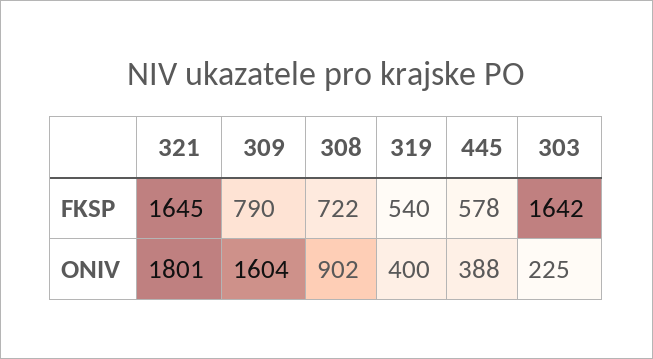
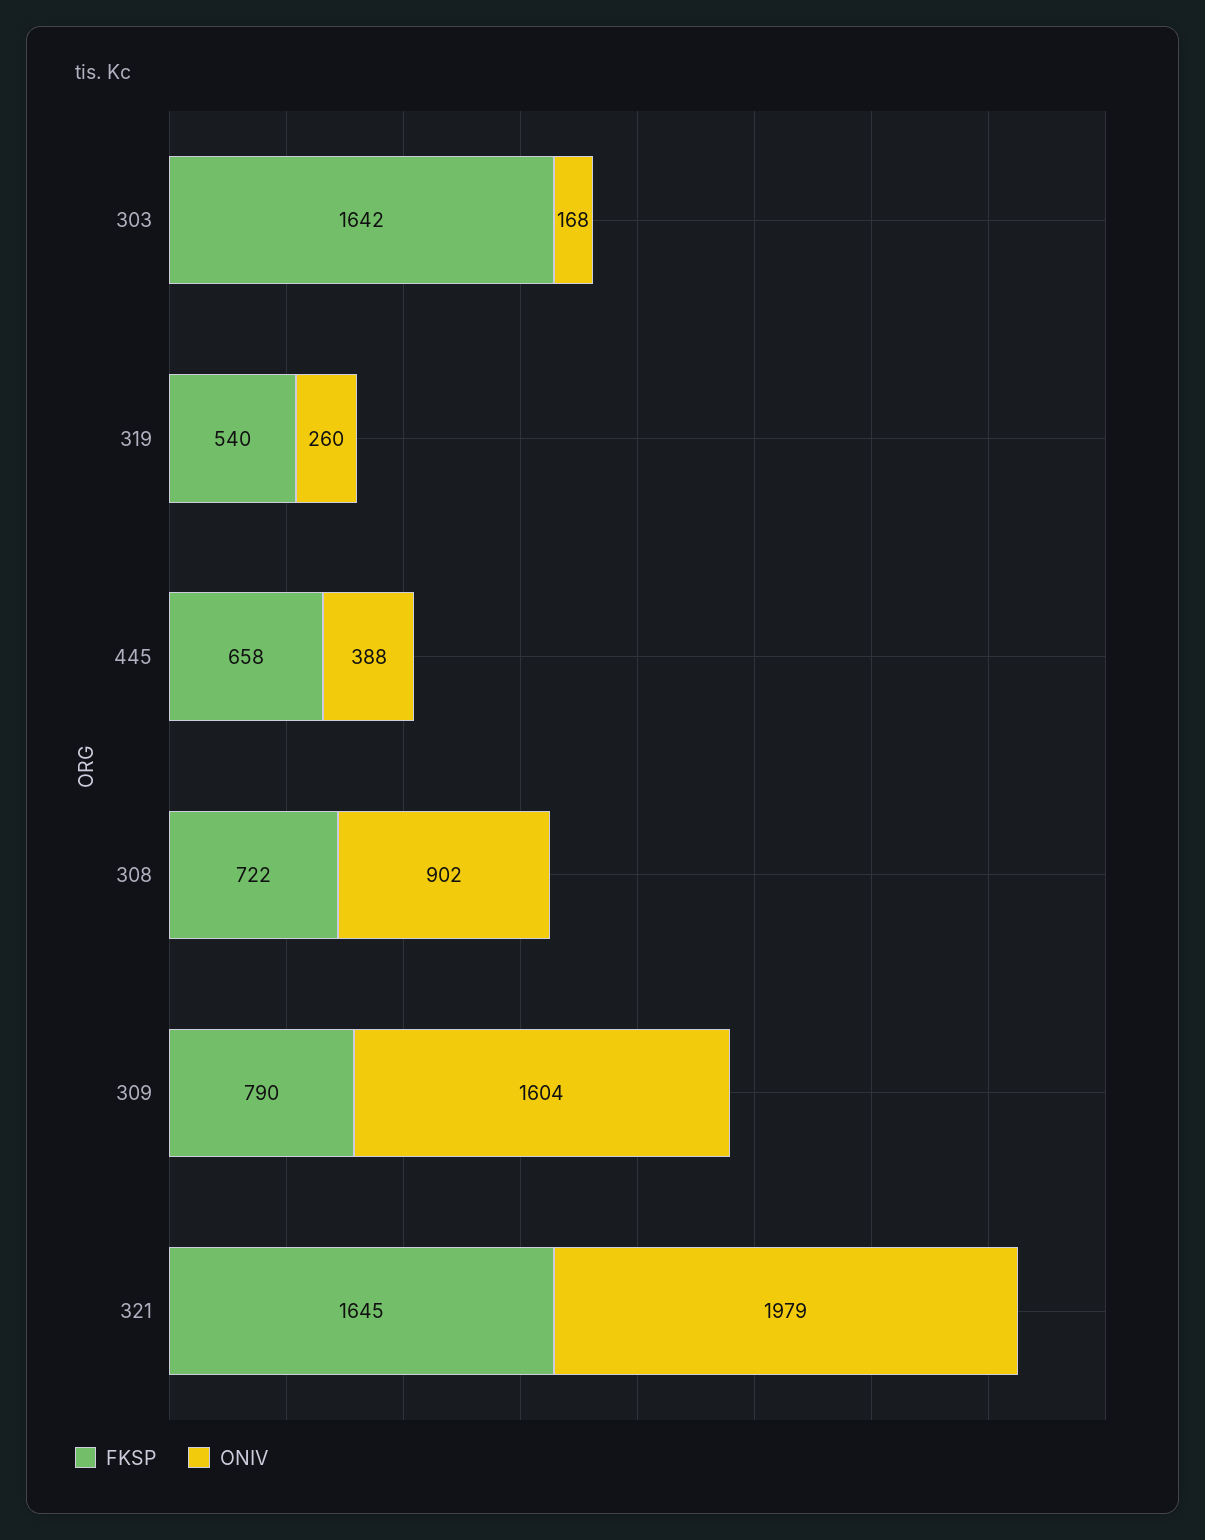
  {
    "FKSP": {
      "321": 1645,
      "309": 790,
      "308": 722,
      "319": 540,
-     "445": 578,
+     "445": 658,
      "303": 1642
    },
    "ONIV": {
-     "321": 1801,
+     "321": 1979,
      "309": 1604,
      "308": 902,
-     "319": 400,
+     "319": 260,
      "445": 388,
-     "303": 225
+     "303": 168
    }
  }

